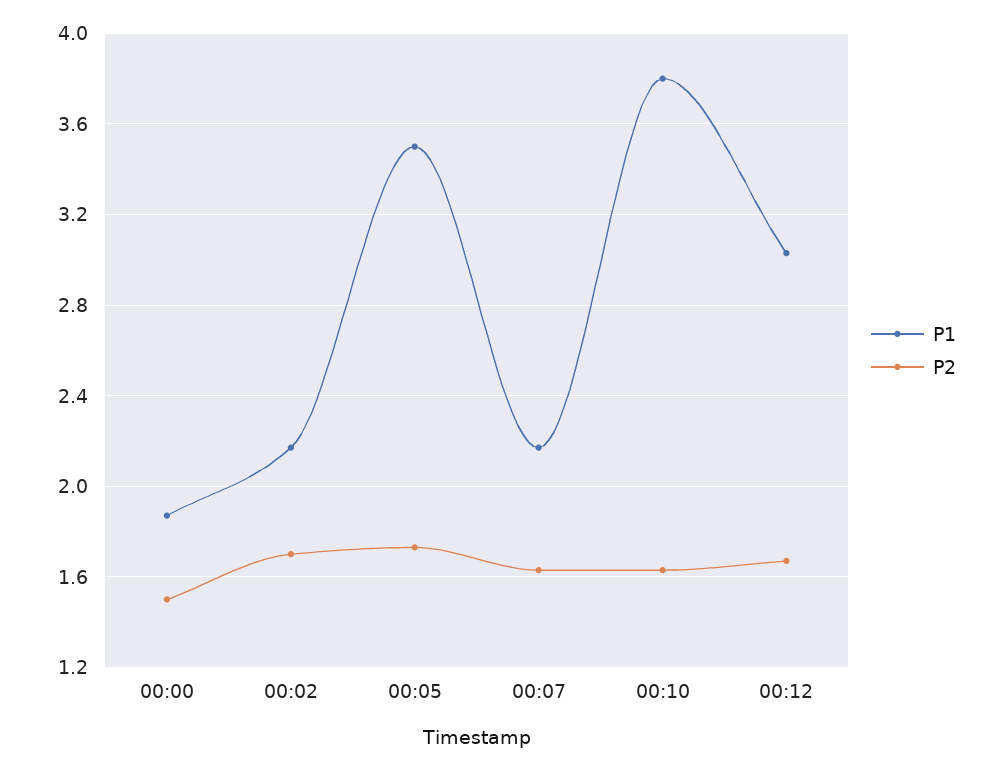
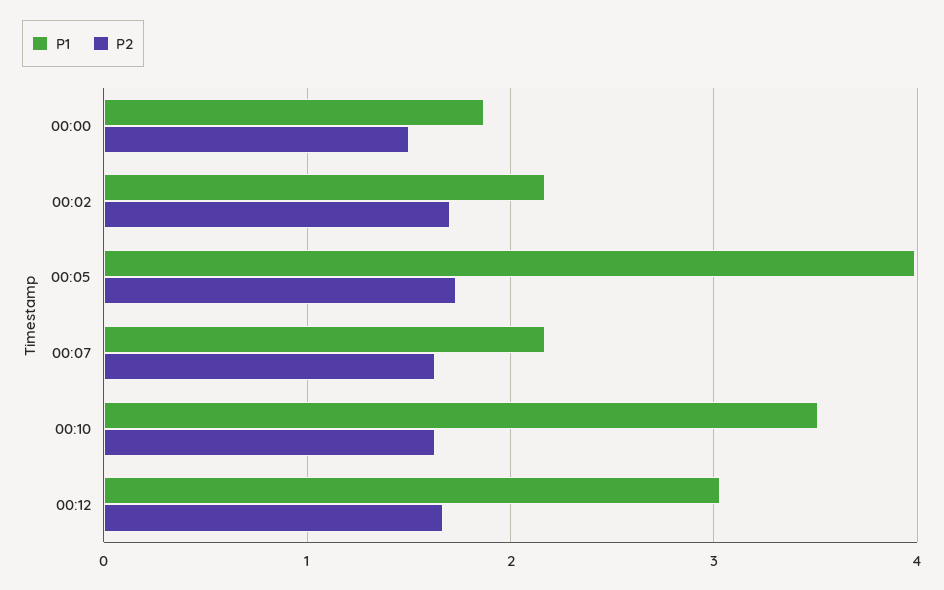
  {
    "P1": {
      "00:00": 1.85,
      "00:02": 2.15,
-     "00:05": 3.5,
+     "00:05": 4,
      "00:07": 2.15,
-     "00:10": 3.8,
+     "00:10": 3.5,
      "00:12": 3.05
    },
    "P2": {
      "00:00": 1.5,
      "00:02": 1.7,
      "00:05": 1.75,
      "00:07": 1.65,
      "00:10": 1.65,
      "00:12": 1.65
    }
  }

